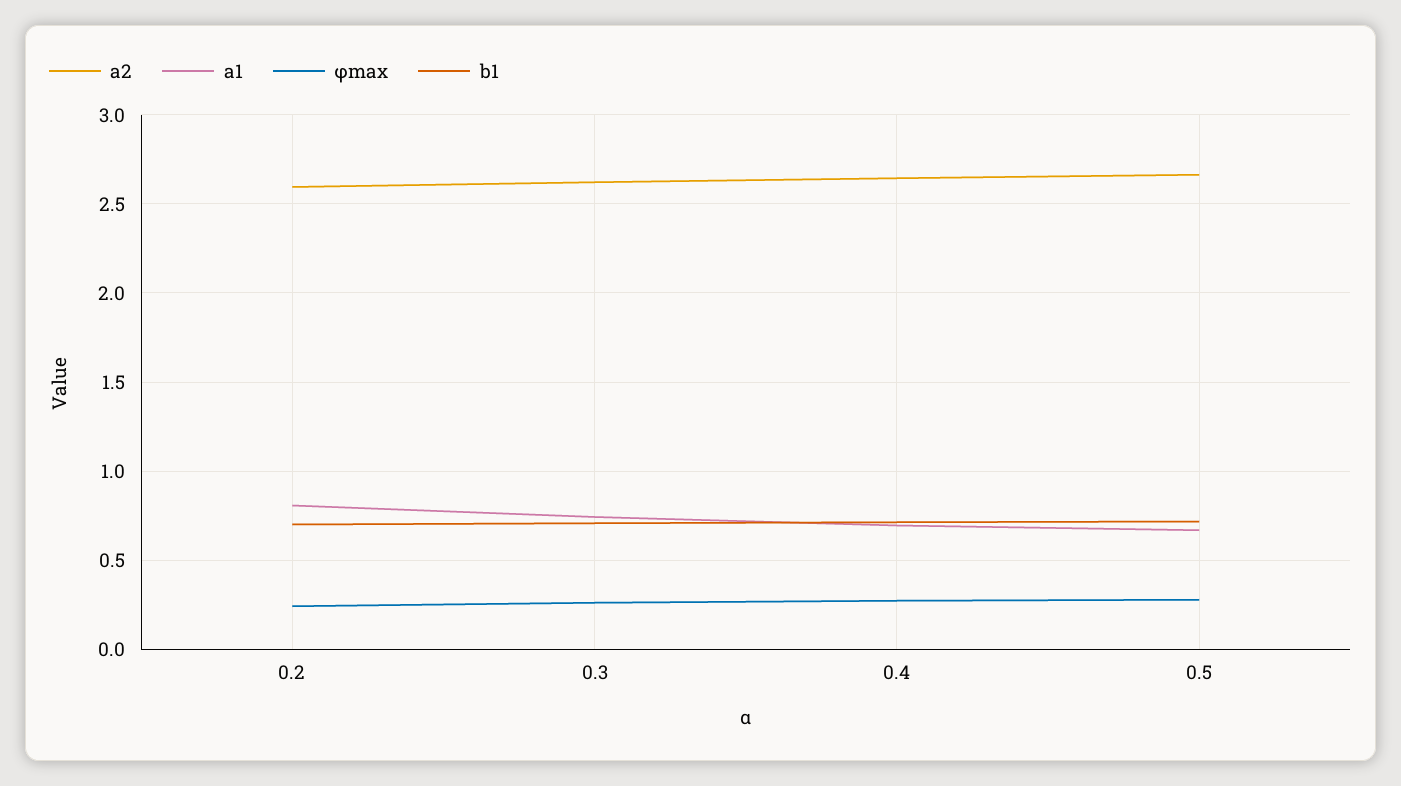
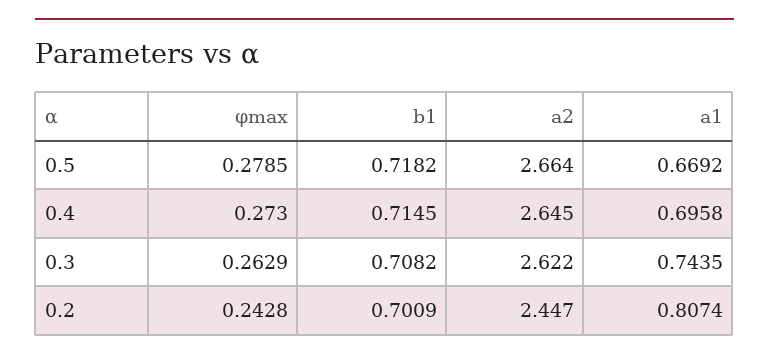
  {
    "a2": {
-     "0.2": 2.6,
+     "0.2": 2.447,
      "0.3": 2.622,
      "0.4": 2.645,
      "0.5": 2.664
    },
    "a1": {
      "0.2": 0.8074,
      "0.3": 0.7435,
      "0.4": 0.6958,
      "0.5": 0.6692
    },
    "φmax": {
      "0.2": 0.2428,
      "0.3": 0.2629,
      "0.4": 0.273,
      "0.5": 0.2785
    },
    "b1": {
      "0.2": 0.7009,
      "0.3": 0.7082,
      "0.4": 0.7145,
      "0.5": 0.7182
    }
  }

